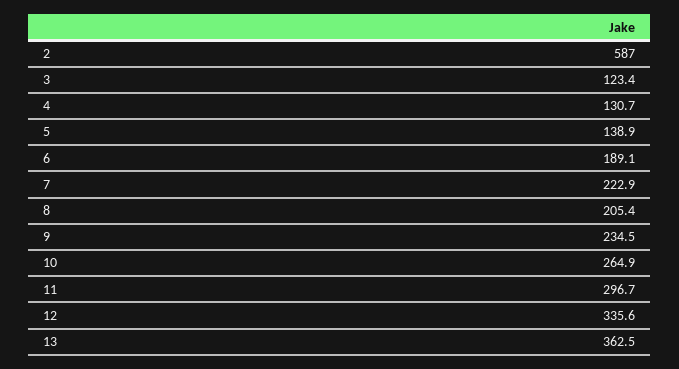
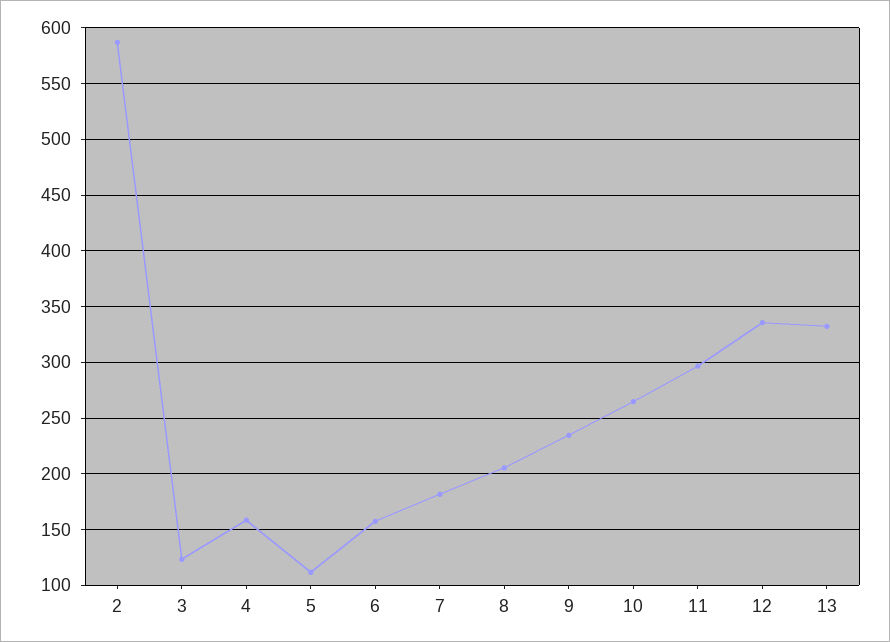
  {
    "2": 587,
    "3": 123.4,
-   "4": 130.7,
+   "4": 160,
-   "5": 138.9,
+   "5": 110,
-   "6": 189.1,
+   "6": 160,
-   "7": 222.9,
+   "7": 180,
    "8": 205.4,
    "9": 234.5,
    "10": 264.9,
    "11": 296.7,
    "12": 335.6,
-   "13": 362.5
+   "13": 330
  }

